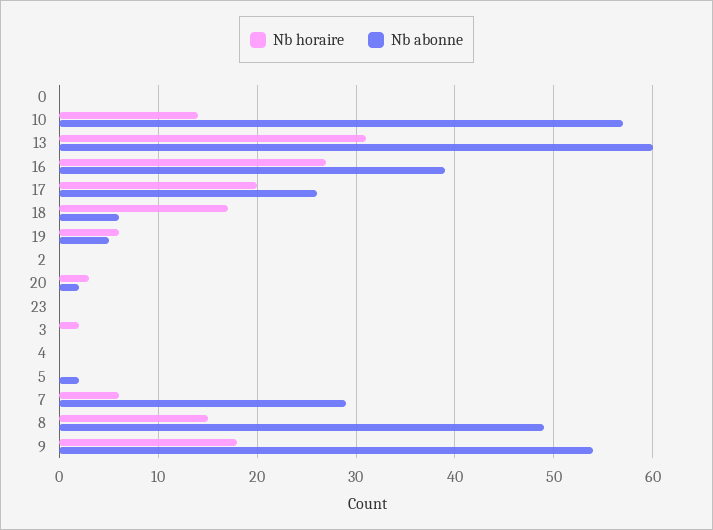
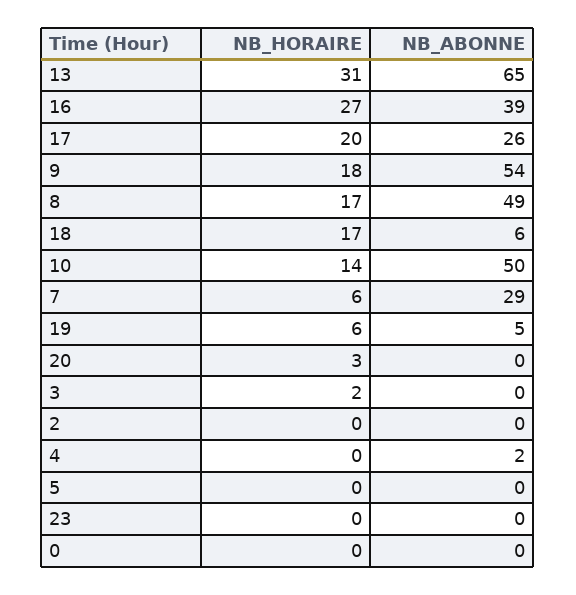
  {
    "Nb horaire": {
      "0": 0,
      "10": 14,
      "13": 31,
      "16": 27,
      "17": 20,
      "18": 17,
      "19": 6,
      "2": 0,
      "20": 3,
      "23": 0,
      "3": 2,
      "4": 0,
      "5": 0,
      "7": 6,
-     "8": 15,
+     "8": 17,
      "9": 18
    },
    "Nb abonne": {
      "0": 0,
-     "10": 57,
+     "10": 50,
-     "13": 60,
+     "13": 65,
      "16": 39,
      "17": 26,
      "18": 6,
      "19": 5,
      "2": 0,
-     "20": 2,
+     "20": 0,
      "23": 0,
      "3": 0,
-     "4": 0,
+     "4": 2,
-     "5": 2,
+     "5": 0,
      "7": 29,
      "8": 49,
      "9": 54
    }
  }

